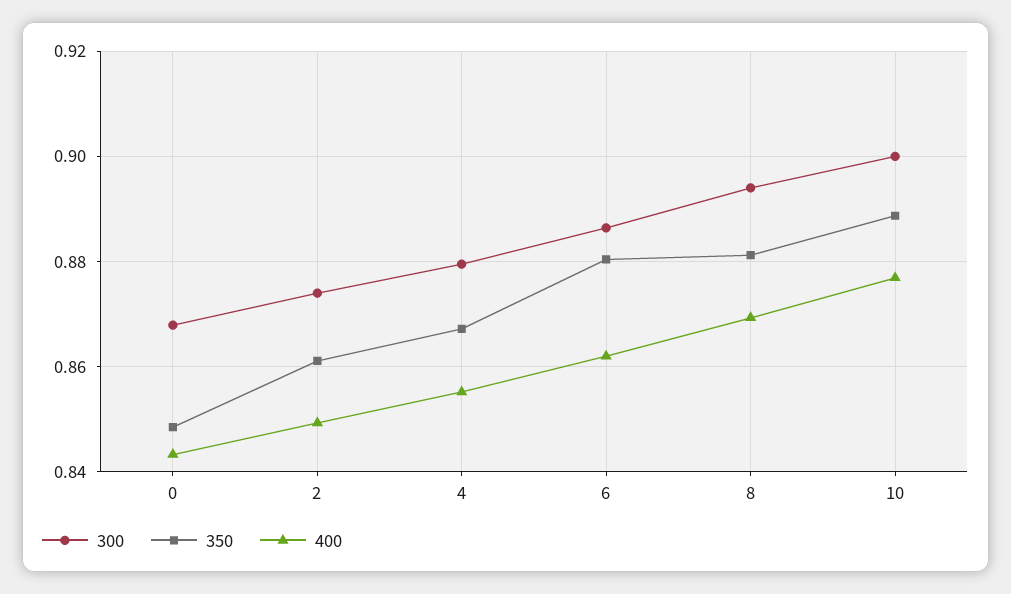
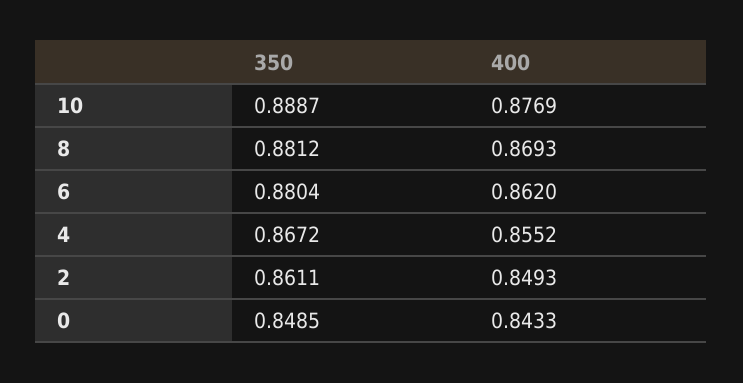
  {
-   "300": {
-     "0": 0.868,
-     "2": 0.874,
-     "4": 0.88,
-     "6": 0.886,
-     "8": 0.894,
-     "10": 0.9
-   },
    "350": {
      "0": 0.8485,
      "2": 0.8611,
      "4": 0.8672,
      "6": 0.8804,
      "8": 0.8812,
      "10": 0.8887
    },
    "400": {
      "0": 0.8433,
      "2": 0.8493,
      "4": 0.8552,
      "6": 0.862,
      "8": 0.8693,
      "10": 0.8769
    }
  }

